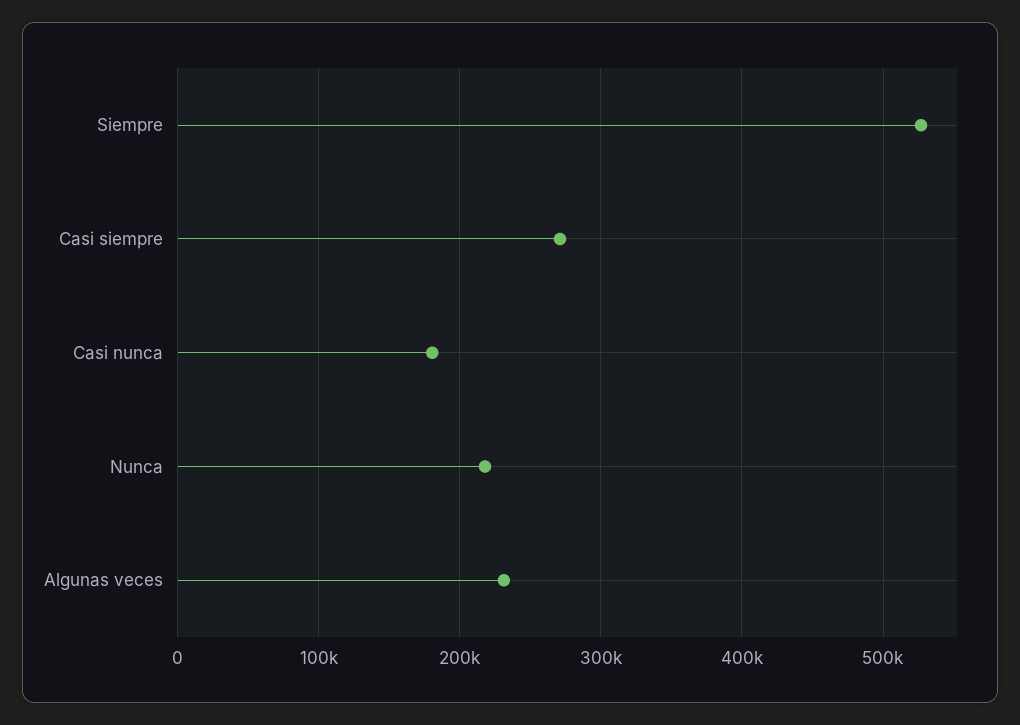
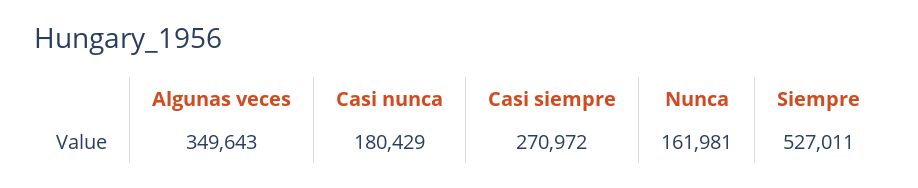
  {
    "Siempre": 527011,
    "Casi siempre": 270972,
    "Casi nunca": 180429,
-   "Nunca": 220000,
+   "Nunca": 161981,
-   "Algunas veces": 230000
+   "Algunas veces": 349643
  }

